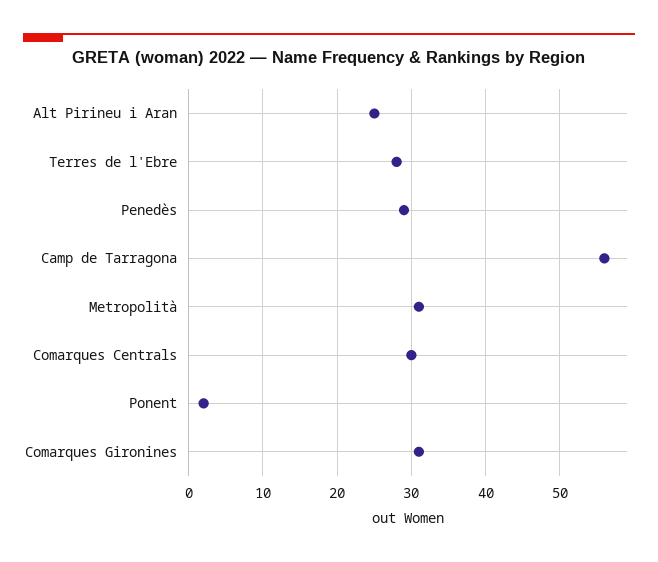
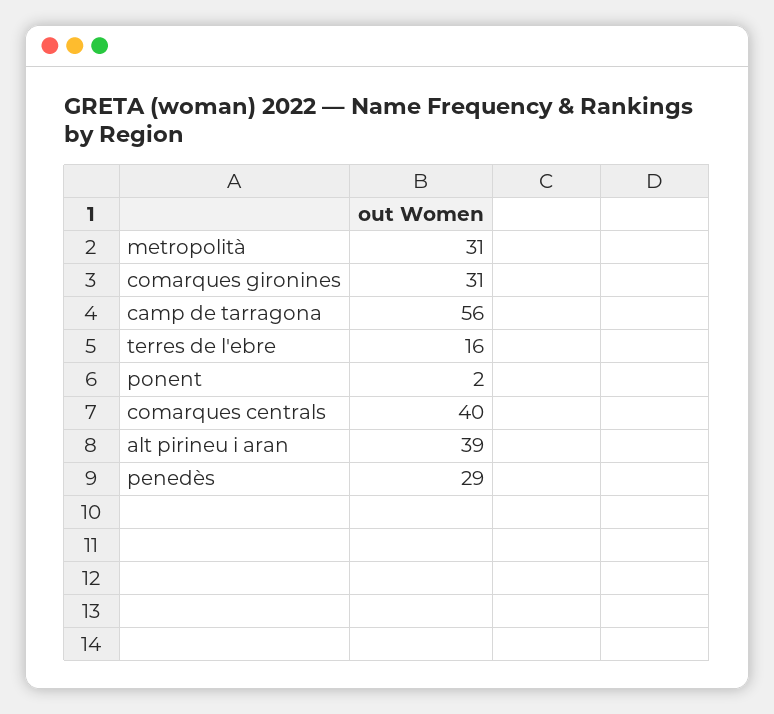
  {
-   "Alt Pirineu i Aran": 25,
+   "Alt Pirineu i Aran": 39,
-   "Terres de l'Ebre": 28,
+   "Terres de l'Ebre": 16,
    "Penedès": 29,
    "Camp de Tarragona": 56,
    "Metropolità": 31,
-   "Comarques Centrals": 30,
+   "Comarques Centrals": 40,
    "Ponent": 2,
    "Comarques Gironines": 31
  }

